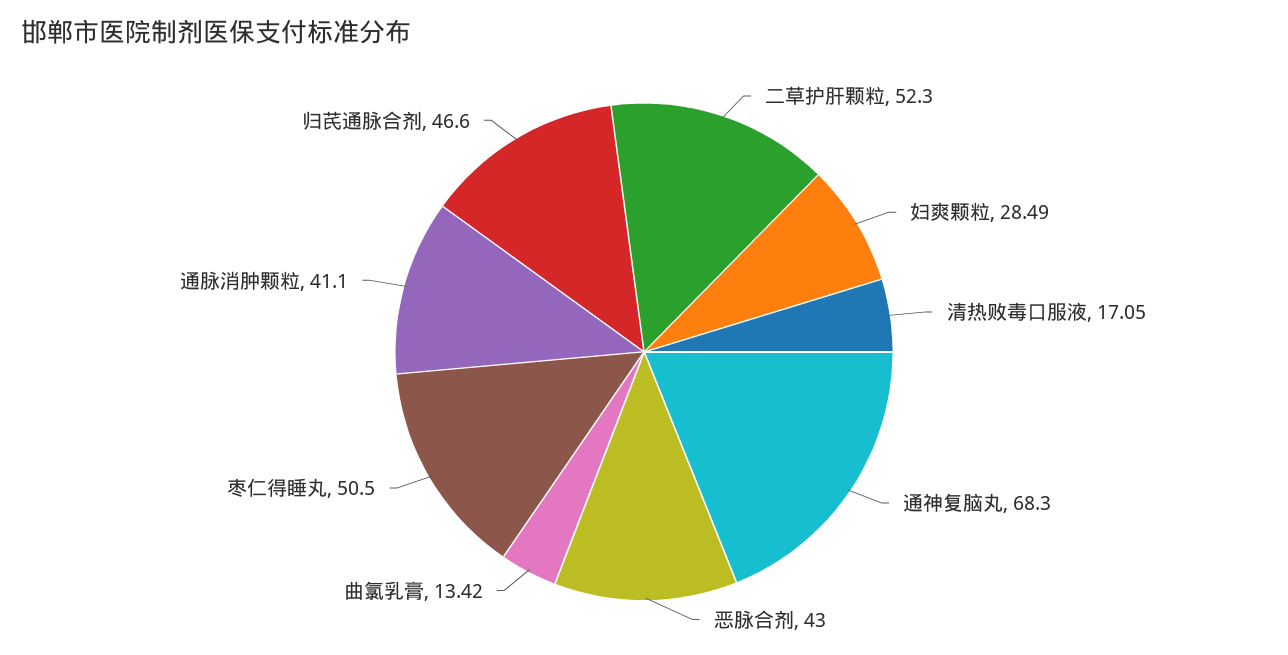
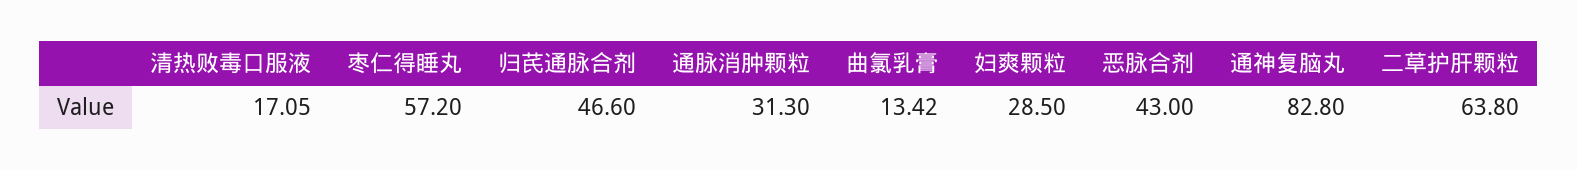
  {
-   "二草护肝颗粒": 52.3,
+   "二草护肝颗粒": 63.8,
-   "妇爽颗粒": 28.49,
+   "妇爽颗粒": 28.5,
    "清热败毒口服液": 17.05,
-   "通神复脑丸": 68.3,
+   "通神复脑丸": 82.8,
    "恶脉合剂": 43,
    "曲氯乳膏": 13.42,
-   "枣仁得睡丸": 50.5,
+   "枣仁得睡丸": 57.2,
-   "通脉消肿颗粒": 41.1,
+   "通脉消肿颗粒": 31.3,
    "归芪通脉合剂": 46.6
  }

